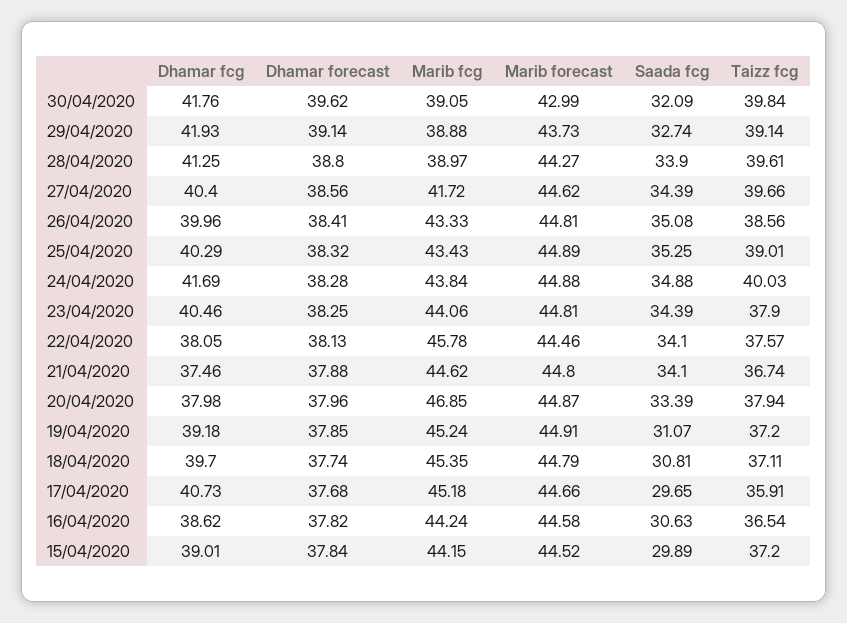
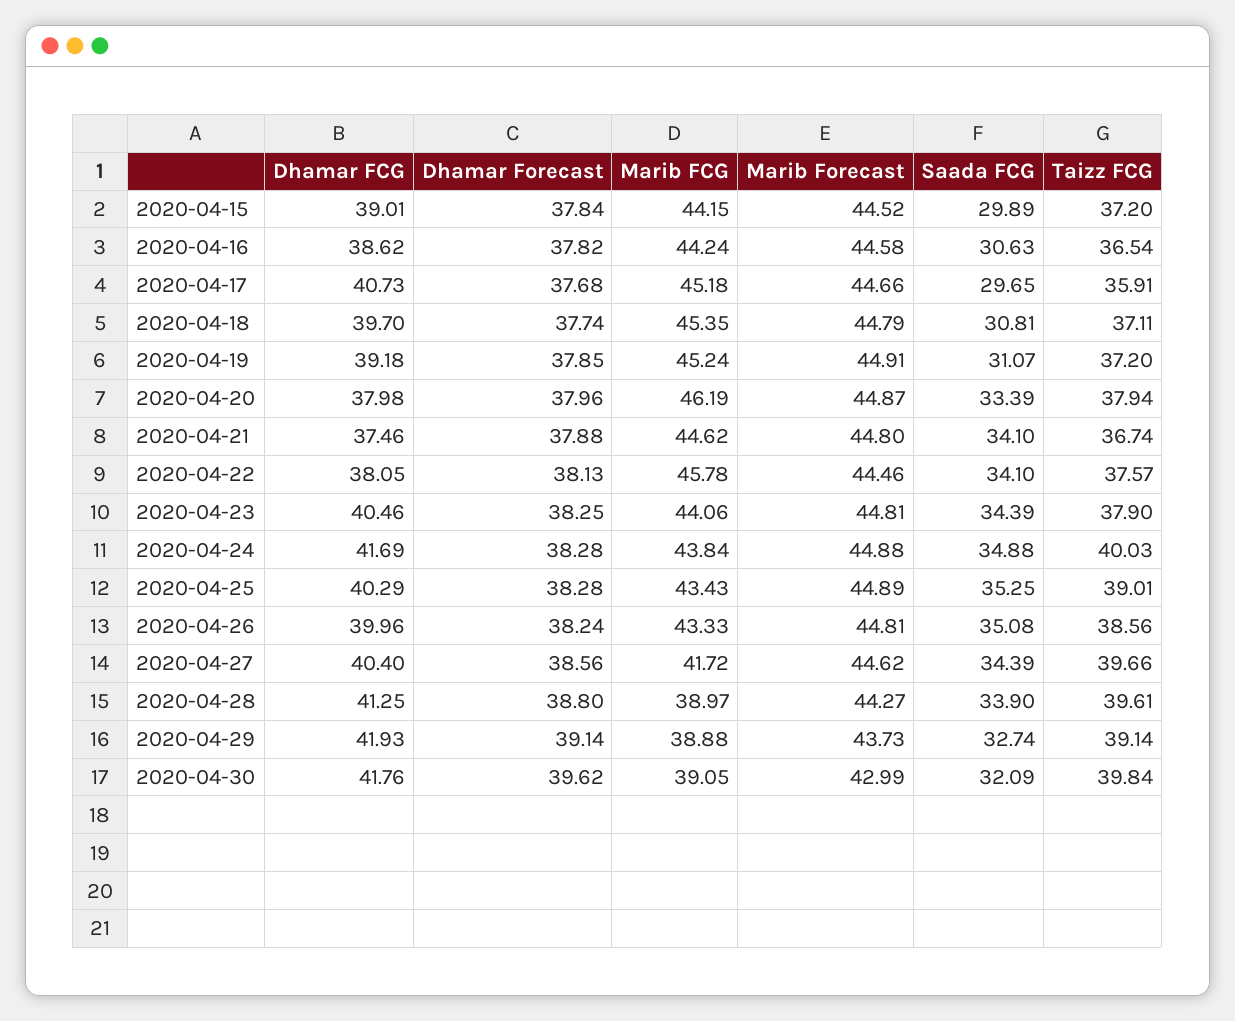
  {
    "Dhamar fcg": {
      "30/04/2020": 41.76,
      "29/04/2020": 41.93,
      "28/04/2020": 41.25,
      "27/04/2020": 40.4,
      "26/04/2020": 39.96,
      "25/04/2020": 40.29,
      "24/04/2020": 41.69,
      "23/04/2020": 40.46,
      "22/04/2020": 38.05,
      "21/04/2020": 37.46,
      "20/04/2020": 37.98,
      "19/04/2020": 39.18,
      "18/04/2020": 39.7,
      "17/04/2020": 40.73,
      "16/04/2020": 38.62,
      "15/04/2020": 39.01
    },
    "Dhamar forecast": {
      "30/04/2020": 39.62,
      "29/04/2020": 39.14,
      "28/04/2020": 38.8,
      "27/04/2020": 38.56,
-     "26/04/2020": 38.41,
+     "26/04/2020": 38.24,
-     "25/04/2020": 38.32,
+     "25/04/2020": 38.28,
      "24/04/2020": 38.28,
      "23/04/2020": 38.25,
      "22/04/2020": 38.13,
      "21/04/2020": 37.88,
      "20/04/2020": 37.96,
      "19/04/2020": 37.85,
      "18/04/2020": 37.74,
      "17/04/2020": 37.68,
      "16/04/2020": 37.82,
      "15/04/2020": 37.84
    },
    "Marib fcg": {
      "30/04/2020": 39.05,
      "29/04/2020": 38.88,
      "28/04/2020": 38.97,
      "27/04/2020": 41.72,
      "26/04/2020": 43.33,
      "25/04/2020": 43.43,
      "24/04/2020": 43.84,
      "23/04/2020": 44.06,
      "22/04/2020": 45.78,
      "21/04/2020": 44.62,
-     "20/04/2020": 46.85,
+     "20/04/2020": 46.19,
      "19/04/2020": 45.24,
      "18/04/2020": 45.35,
      "17/04/2020": 45.18,
      "16/04/2020": 44.24,
      "15/04/2020": 44.15
    },
    "Marib forecast": {
      "30/04/2020": 42.99,
      "29/04/2020": 43.73,
      "28/04/2020": 44.27,
      "27/04/2020": 44.62,
      "26/04/2020": 44.81,
      "25/04/2020": 44.89,
      "24/04/2020": 44.88,
      "23/04/2020": 44.81,
      "22/04/2020": 44.46,
      "21/04/2020": 44.8,
      "20/04/2020": 44.87,
      "19/04/2020": 44.91,
      "18/04/2020": 44.79,
      "17/04/2020": 44.66,
      "16/04/2020": 44.58,
      "15/04/2020": 44.52
    },
    "Saada fcg": {
      "30/04/2020": 32.09,
      "29/04/2020": 32.74,
      "28/04/2020": 33.9,
      "27/04/2020": 34.39,
      "26/04/2020": 35.08,
      "25/04/2020": 35.25,
      "24/04/2020": 34.88,
      "23/04/2020": 34.39,
      "22/04/2020": 34.1,
      "21/04/2020": 34.1,
      "20/04/2020": 33.39,
      "19/04/2020": 31.07,
      "18/04/2020": 30.81,
      "17/04/2020": 29.65,
      "16/04/2020": 30.63,
      "15/04/2020": 29.89
    },
    "Taizz fcg": {
      "30/04/2020": 39.84,
      "29/04/2020": 39.14,
      "28/04/2020": 39.61,
      "27/04/2020": 39.66,
      "26/04/2020": 38.56,
      "25/04/2020": 39.01,
      "24/04/2020": 40.03,
      "23/04/2020": 37.9,
      "22/04/2020": 37.57,
      "21/04/2020": 36.74,
      "20/04/2020": 37.94,
      "19/04/2020": 37.2,
      "18/04/2020": 37.11,
      "17/04/2020": 35.91,
      "16/04/2020": 36.54,
      "15/04/2020": 37.2
    }
  }

